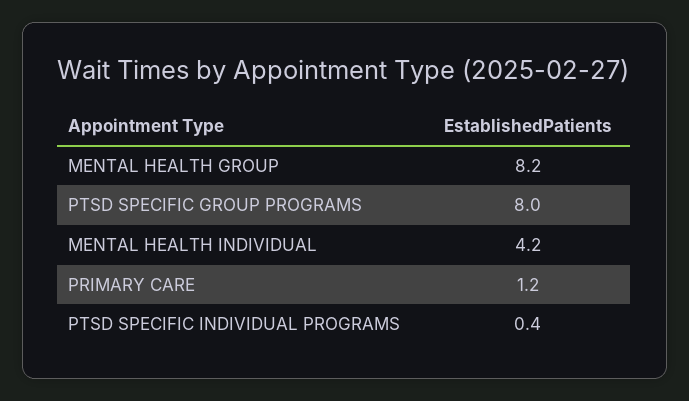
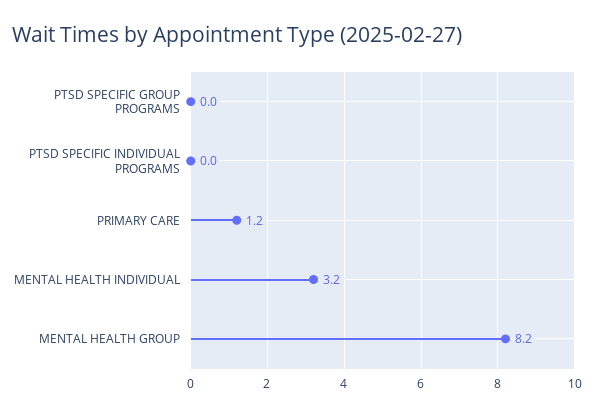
  {
    "MENTAL HEALTH GROUP": 8.2,
-   "PTSD SPECIFIC GROUP PROGRAMS": 8,
+   "PTSD SPECIFIC GROUP PROGRAMS": 0,
-   "MENTAL HEALTH INDIVIDUAL": 4.2,
+   "MENTAL HEALTH INDIVIDUAL": 3.2,
    "PRIMARY CARE": 1.2,
-   "PTSD SPECIFIC INDIVIDUAL PROGRAMS": 0.4
+   "PTSD SPECIFIC INDIVIDUAL PROGRAMS": 0
  }

